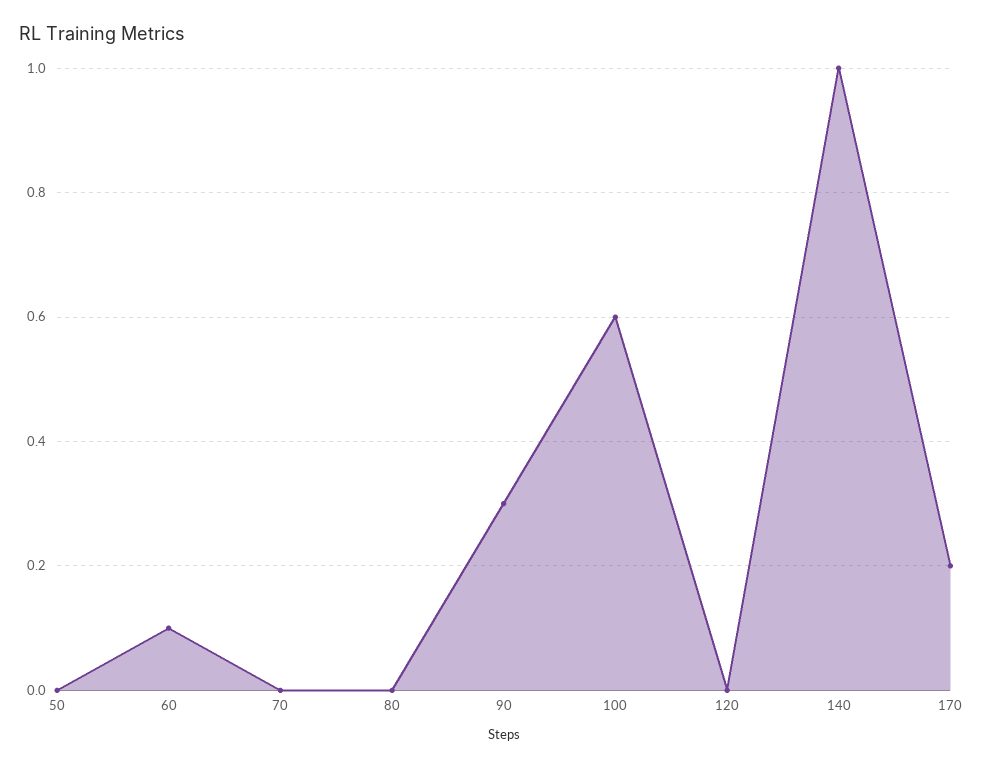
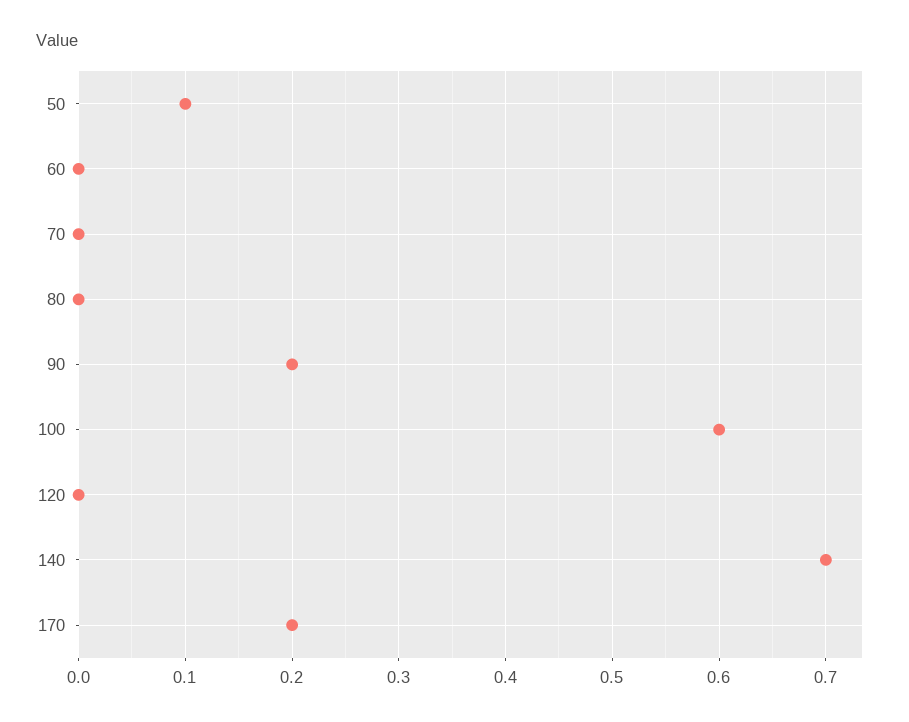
  {
-   "50": 0,
+   "50": 0.1,
-   "60": 0.1,
+   "60": 0,
    "70": 0,
    "80": 0,
-   "90": 0.3,
+   "90": 0.2,
    "100": 0.6,
    "120": 0,
-   "140": 1,
+   "140": 0.7,
    "170": 0.2
  }

